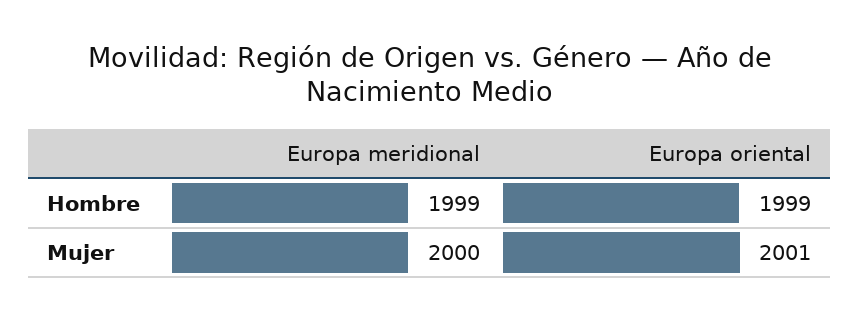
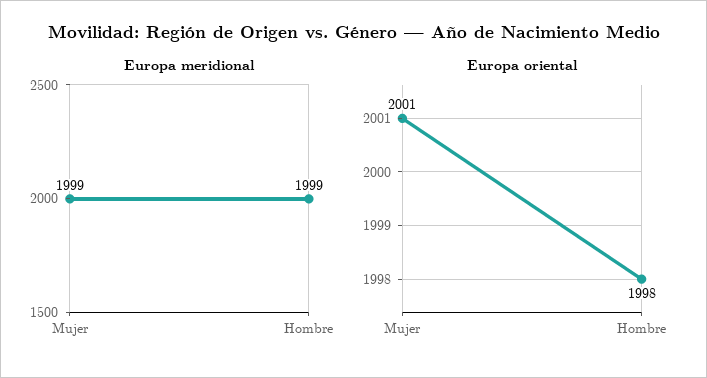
  {
    "Europa meridional": {
      "Hombre": 1999,
-     "Mujer": 2000
+     "Mujer": 1999
    },
    "Europa oriental": {
-     "Hombre": 1999,
+     "Hombre": 1998,
      "Mujer": 2001
    }
  }

